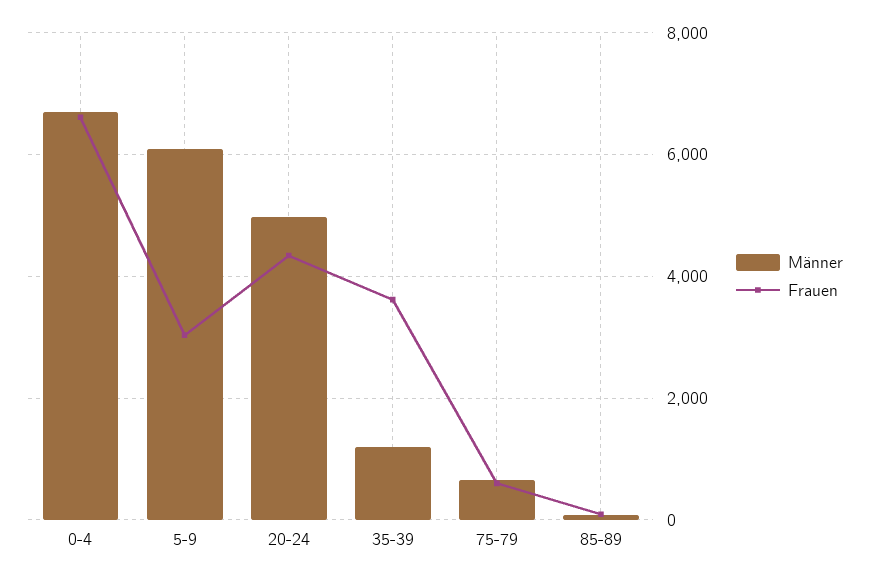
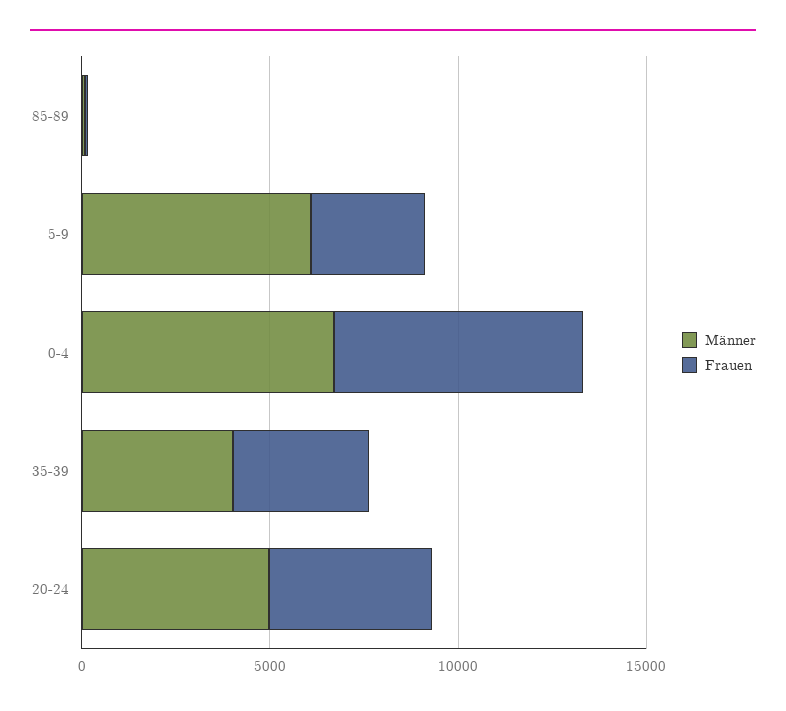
  {
    "Männer": {
      "0-4": 6800,
      "5-9": 6000,
      "20-24": 5000,
-     "35-39": 1200,
+     "35-39": 4000,
-     "75-79": 600,
      "85-89": 0
    },
    "Frauen": {
      "0-4": 6600,
      "5-9": 3000,
      "20-24": 4400,
      "35-39": 3600,
-     "75-79": 600,
      "85-89": 0
    }
  }

